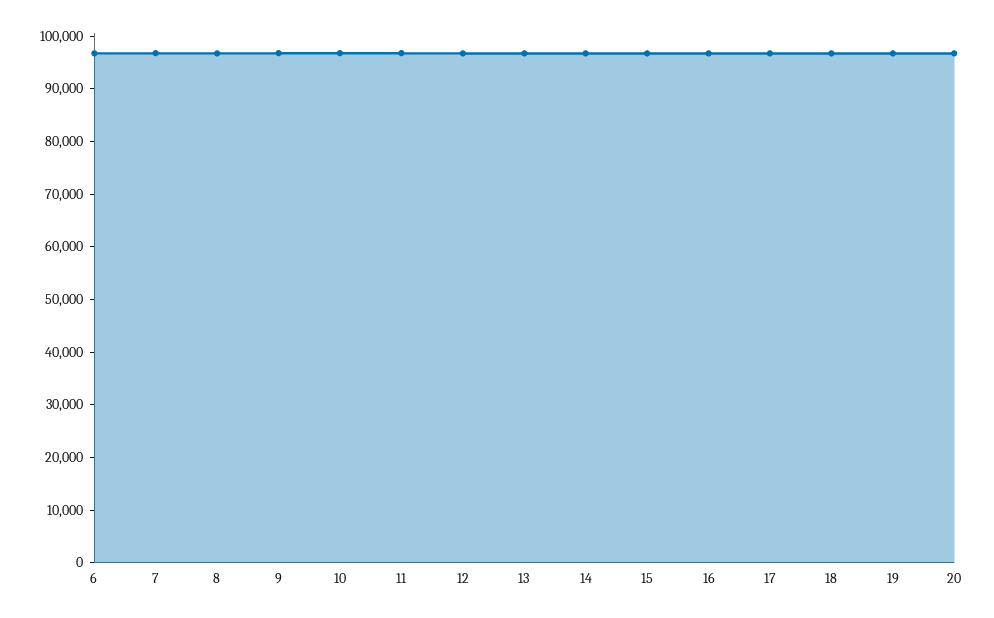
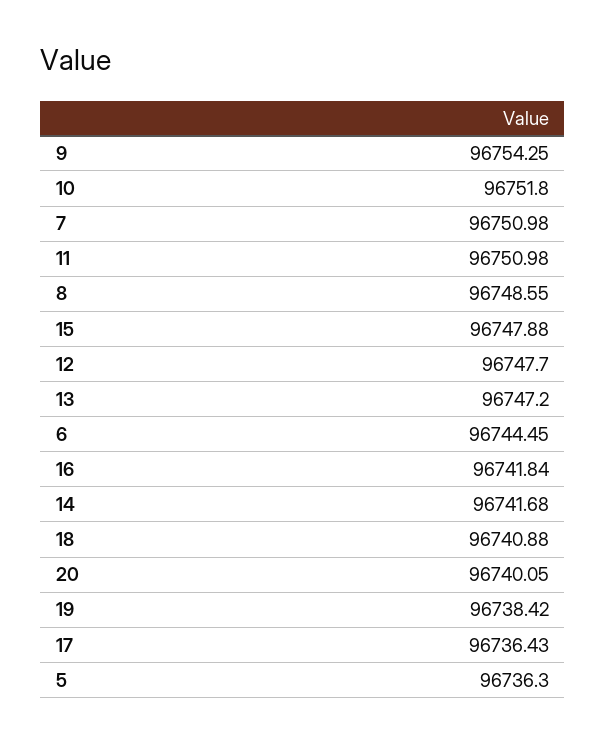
  {
    "6": 96744.45,
    "7": 96750.98,
    "8": 96748.55,
    "9": 96754.25,
    "10": 96751.8,
    "11": 96750.98,
    "12": 96747.7,
    "13": 96747.2,
    "14": 96741.68,
    "15": 96747.88,
    "16": 96741.84,
    "17": 96736.43,
    "18": 96740.88,
    "19": 96738.42,
-   "20": 96740.05
+   "20": 96740.05,
+   "5": 96736.3
  }

